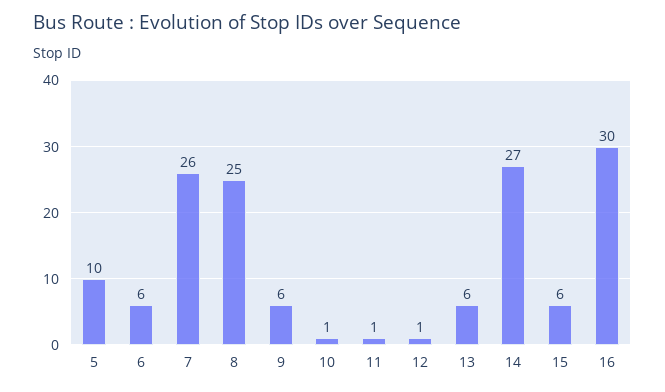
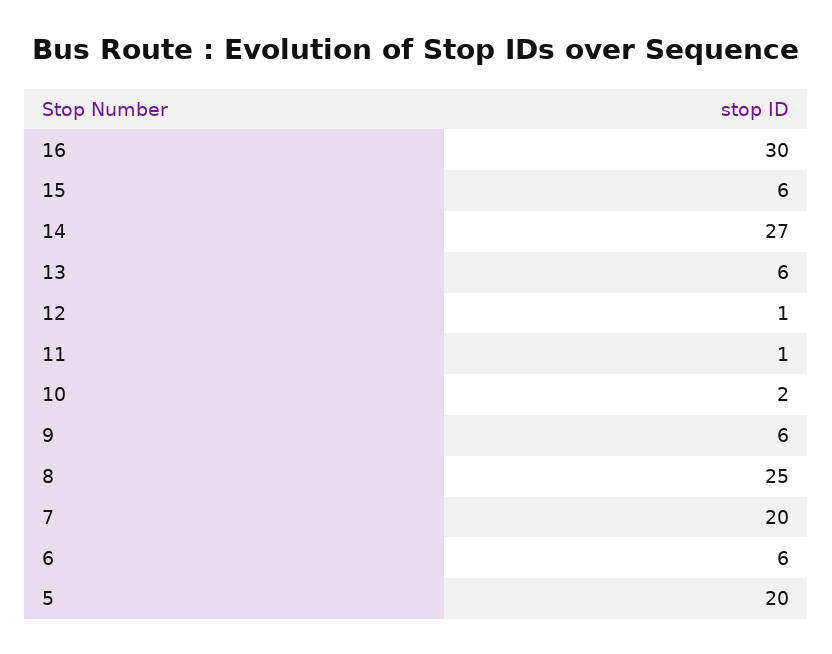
  {
-   "5": 10,
+   "5": 20,
    "6": 6,
-   "7": 26,
+   "7": 20,
    "8": 25,
    "9": 6,
-   "10": 1,
+   "10": 2,
    "11": 1,
    "12": 1,
    "13": 6,
    "14": 27,
    "15": 6,
    "16": 30
  }

